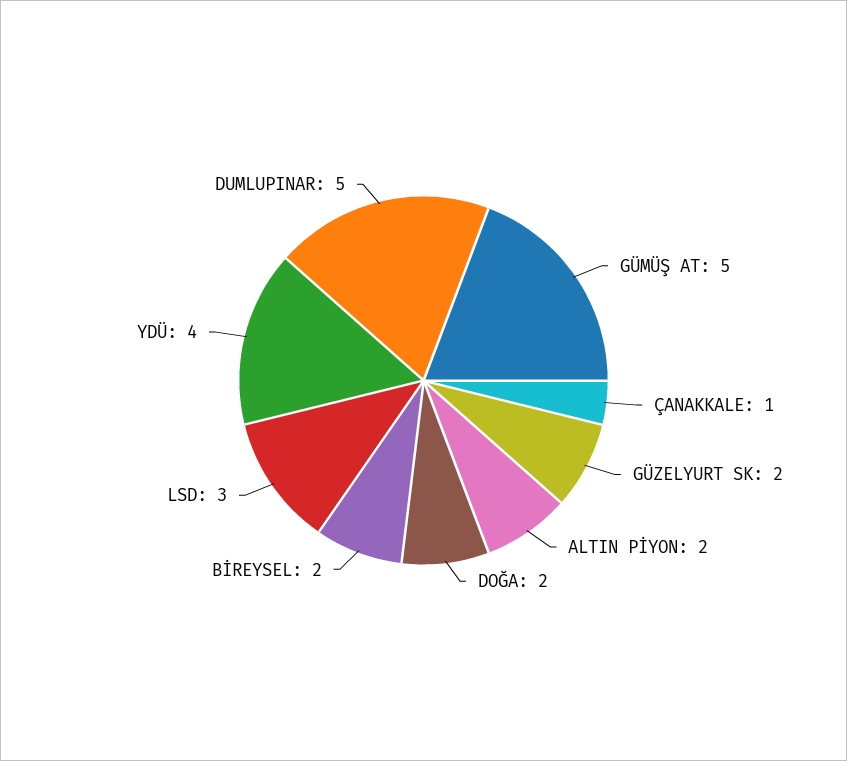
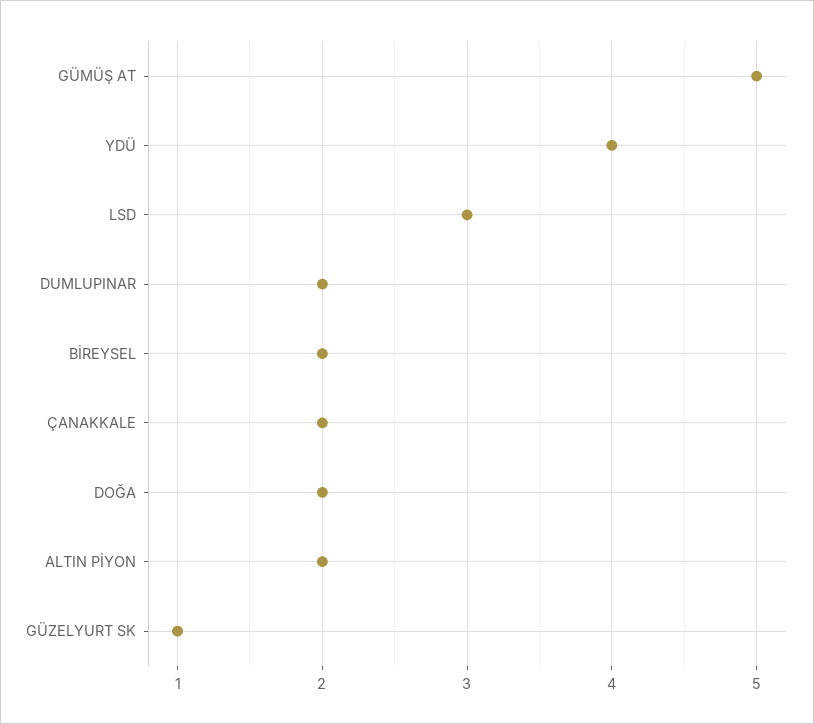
  {
    "GÜMÜŞ AT": 5,
-   "ÇANAKKALE": 1,
+   "ÇANAKKALE": 2,
-   "GÜZELYURT SK": 2,
+   "GÜZELYURT SK": 1,
    "ALTIN PİYON": 2,
    "DOĞA": 2,
    "BİREYSEL": 2,
    "LSD": 3,
    "YDÜ": 4,
-   "DUMLUPINAR": 5
+   "DUMLUPINAR": 2
  }

